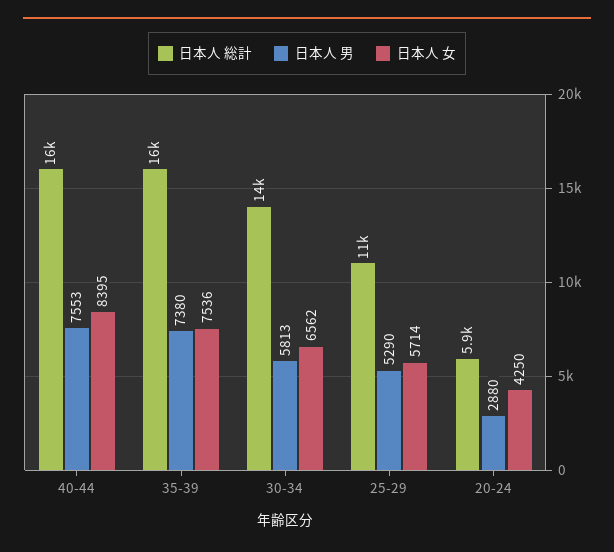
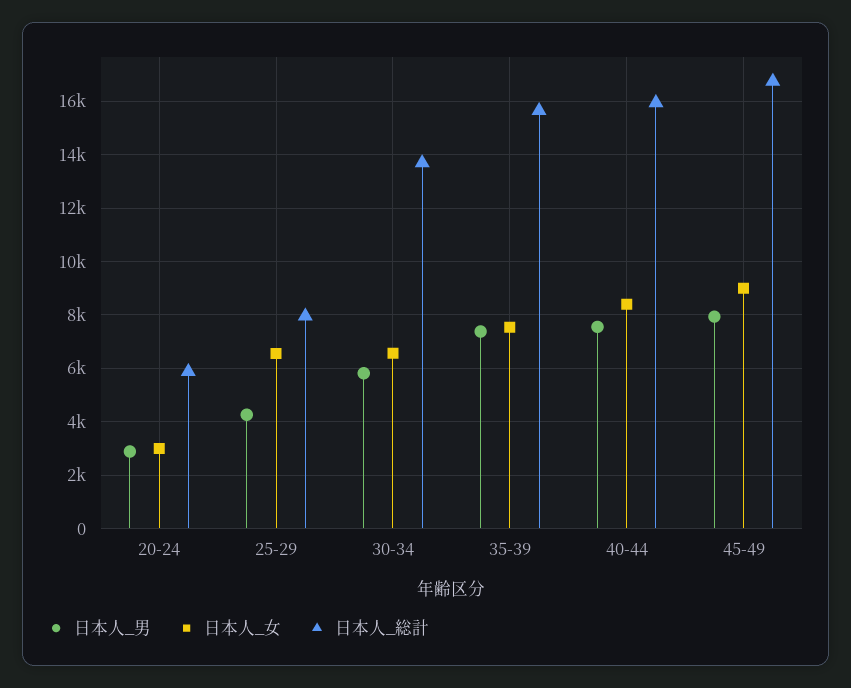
  {
    "日本人 総計": {
      "40-44": 16000,
      "35-39": 16000,
      "30-34": 14000,
-     "25-29": 11000,
+     "25-29": 8000,
-     "20-24": 5900
+     "20-24": 5900,
+     "45-49": 16750
    },
    "日本人 男": {
      "40-44": 7553,
      "35-39": 7380,
      "30-34": 5813,
-     "25-29": 5290,
+     "25-29": 4250,
-     "20-24": 2880
+     "20-24": 2880,
+     "45-49": 8000
    },
    "日本人 女": {
      "40-44": 8395,
      "35-39": 7536,
      "30-34": 6562,
-     "25-29": 5714,
+     "25-29": 6500,
-     "20-24": 4250
+     "20-24": 3000,
+     "45-49": 9000
    }
  }

